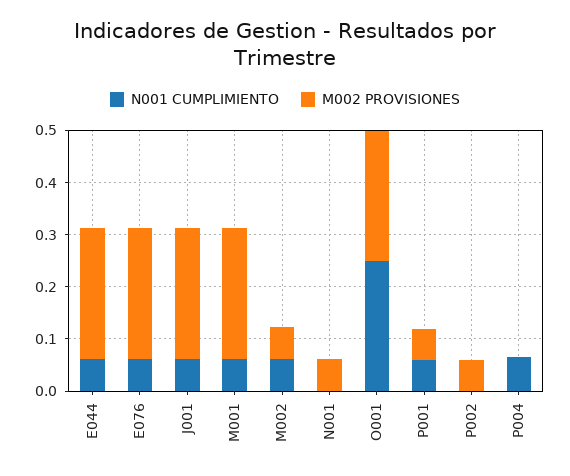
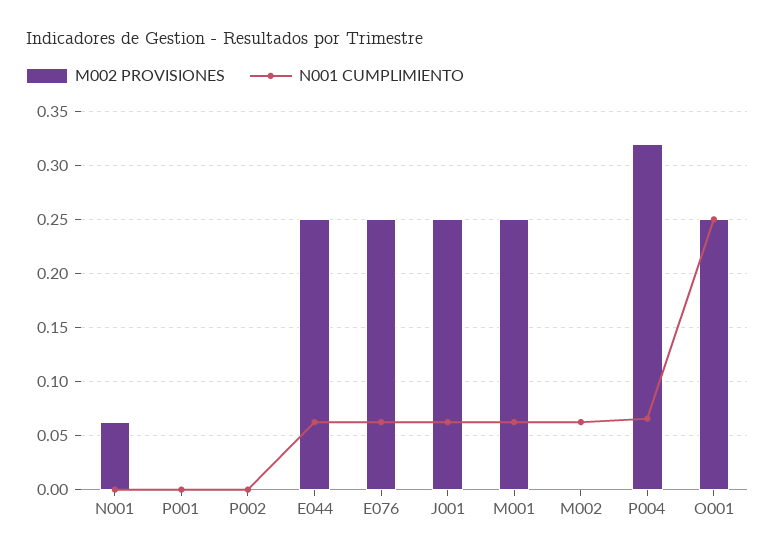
  {
    "N001 CUMPLIMIENTO": {
      "E044": 0.06,
      "E076": 0.06,
      "J001": 0.06,
      "M001": 0.06,
      "M002": 0.06,
      "N001": 0,
      "O001": 0.25,
-     "P001": 0.06,
+     "P001": 0,
      "P002": 0,
      "P004": 0.07
    },
    "M002 PROVISIONES": {
      "E044": 0.25,
      "E076": 0.25,
      "J001": 0.25,
      "M001": 0.25,
-     "M002": 0.06,
+     "M002": 0,
      "N001": 0.06,
      "O001": 0.25,
-     "P001": 0.06,
+     "P001": 0,
-     "P002": 0.06,
+     "P002": 0,
-     "P004": 0
+     "P004": 0.32
    }
  }

